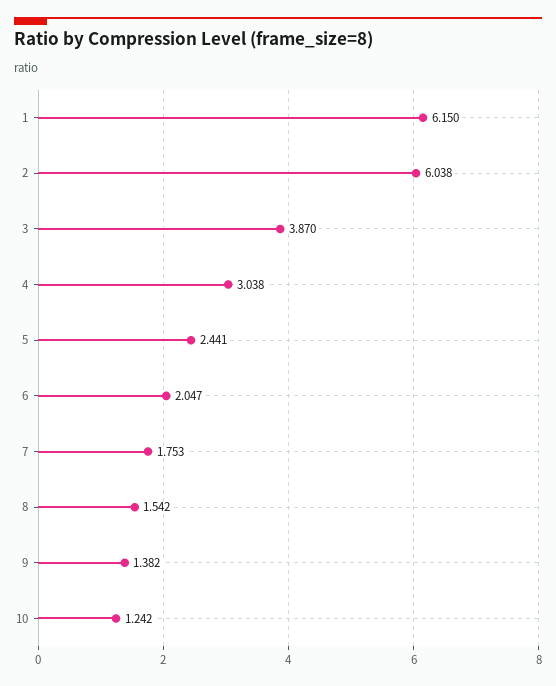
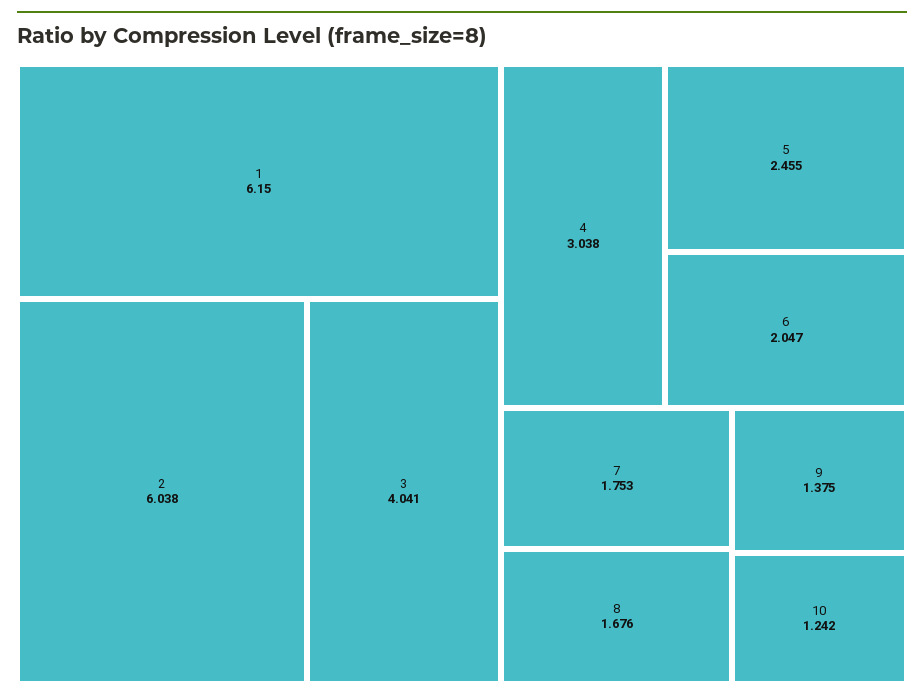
  {
    "1": 6.15,
    "2": 6.038,
-   "3": 3.87,
+   "3": 4.041,
    "4": 3.038,
-   "5": 2.441,
+   "5": 2.455,
    "6": 2.047,
    "7": 1.753,
-   "8": 1.542,
+   "8": 1.676,
-   "9": 1.382,
+   "9": 1.375,
    "10": 1.242
  }

